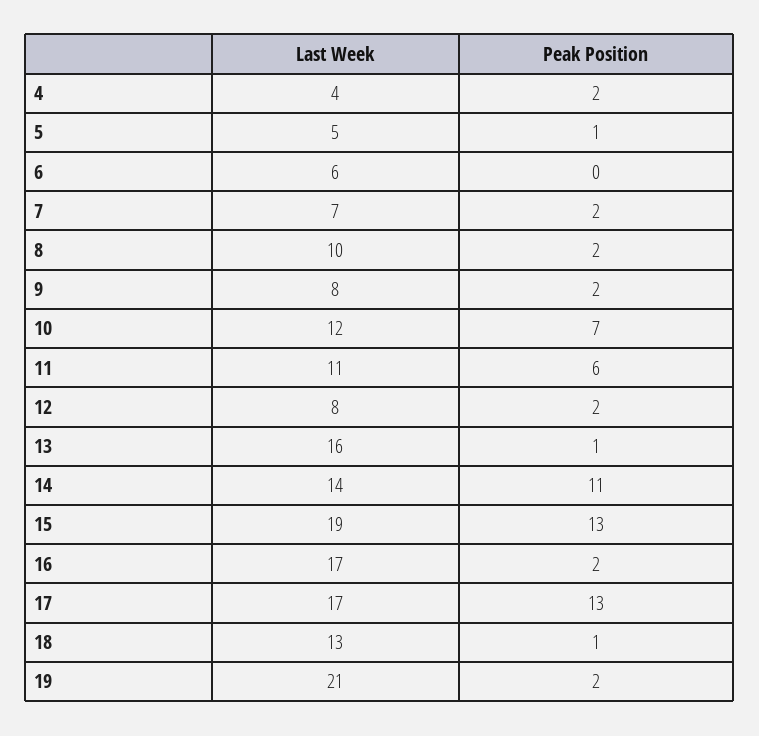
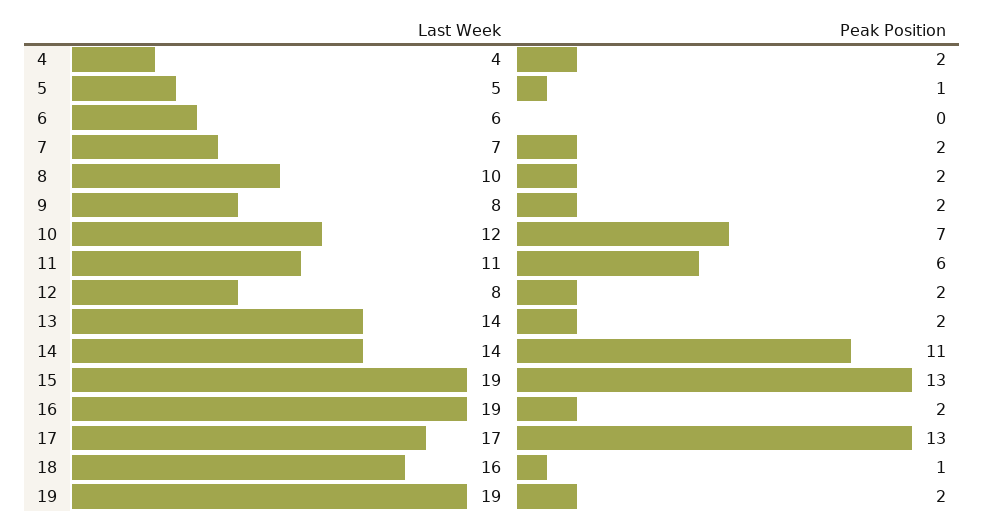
  {
    "Last Week": {
      "4": 4,
      "5": 5,
      "6": 6,
      "7": 7,
      "8": 10,
      "9": 8,
      "10": 12,
      "11": 11,
      "12": 8,
-     "13": 16,
+     "13": 14,
      "14": 14,
      "15": 19,
-     "16": 17,
+     "16": 19,
      "17": 17,
-     "18": 13,
+     "18": 16,
-     "19": 21
+     "19": 19
    },
    "Peak Position": {
      "4": 2,
      "5": 1,
      "6": 0,
      "7": 2,
      "8": 2,
      "9": 2,
      "10": 7,
      "11": 6,
      "12": 2,
-     "13": 1,
+     "13": 2,
      "14": 11,
      "15": 13,
      "16": 2,
      "17": 13,
      "18": 1,
      "19": 2
    }
  }

